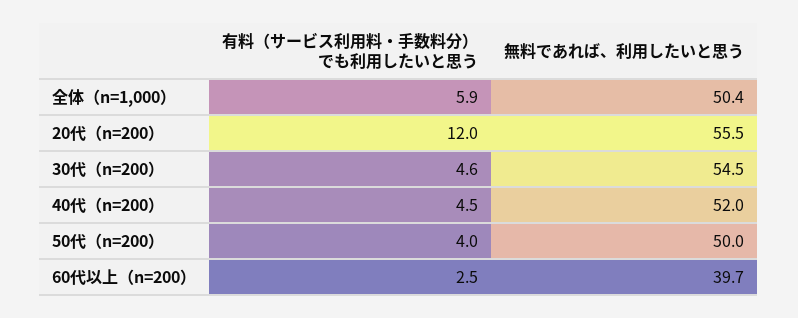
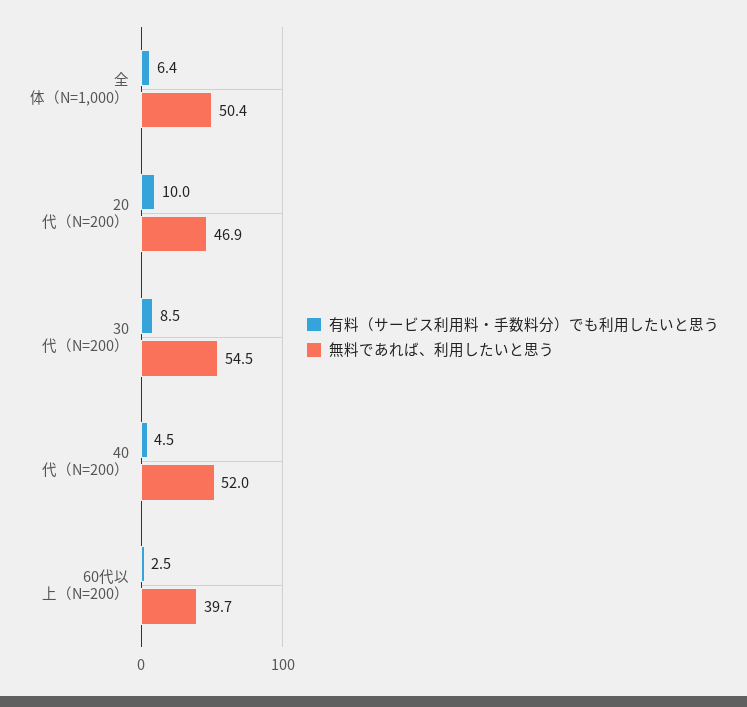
  {
    "有料（サービス利用料・手数料分）でも利用したいと思う": {
-     "全体（n=1,000）": 5.9,
+     "全体（n=1,000）": 6.4,
-     "20代（n=200）": 12,
+     "20代（n=200）": 10,
-     "30代（n=200）": 4.6,
+     "30代（n=200）": 8.5,
      "40代（n=200）": 4.5,
-     "50代（n=200）": 4,
      "60代以上（n=200）": 2.5
    },
    "無料であれば、利用したいと思う": {
      "全体（n=1,000）": 50.4,
-     "20代（n=200）": 55.5,
+     "20代（n=200）": 46.9,
      "30代（n=200）": 54.5,
      "40代（n=200）": 52,
-     "50代（n=200）": 50,
      "60代以上（n=200）": 39.7
    }
  }

